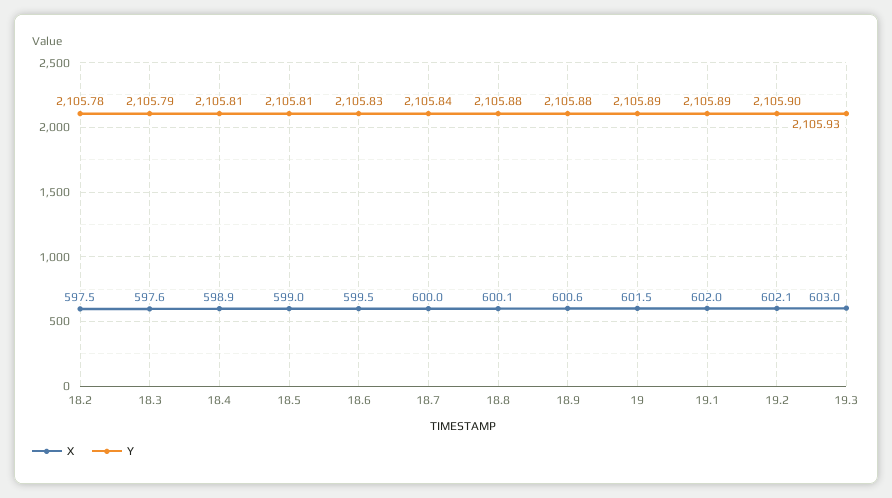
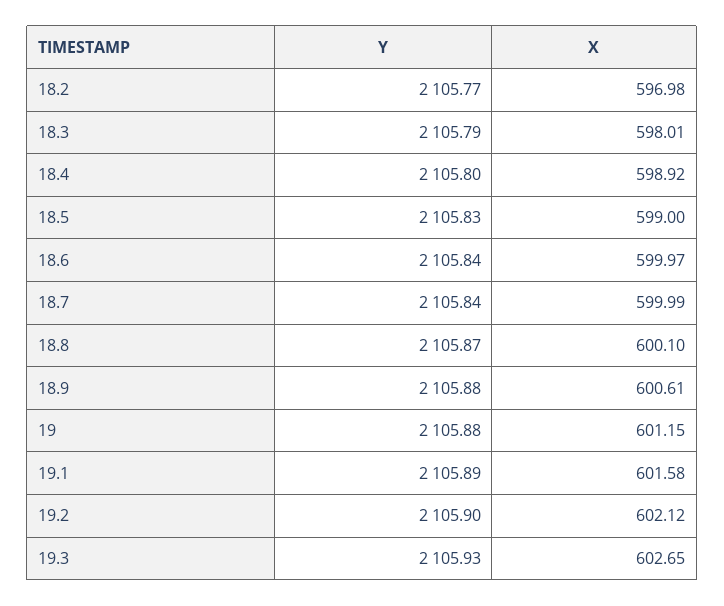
  {
    "X": {
-     "18.2": 597.5,
+     "18.2": 596.98,
-     "18.3": 597.6,
+     "18.3": 598.01,
      "18.4": 598.92,
      "18.5": 599,
-     "18.6": 599.5,
+     "18.6": 599.97,
      "18.7": 599.99,
      "18.8": 600.1,
      "18.9": 600.61,
-     "19": 601.5,
+     "19": 601.15,
-     "19.1": 602,
+     "19.1": 601.58,
      "19.2": 602.12,
-     "19.3": 603
+     "19.3": 602.65
    },
    "Y": {
-     "18.2": 2105.78,
+     "18.2": 2105.77,
      "18.3": 2105.79,
-     "18.4": 2105.81,
+     "18.4": 2105.8,
-     "18.5": 2105.81,
+     "18.5": 2105.83,
-     "18.6": 2105.83,
+     "18.6": 2105.84,
      "18.7": 2105.84,
-     "18.8": 2105.88,
+     "18.8": 2105.87,
      "18.9": 2105.88,
-     "19": 2105.89,
+     "19": 2105.88,
      "19.1": 2105.89,
      "19.2": 2105.9,
      "19.3": 2105.93
    }
  }

